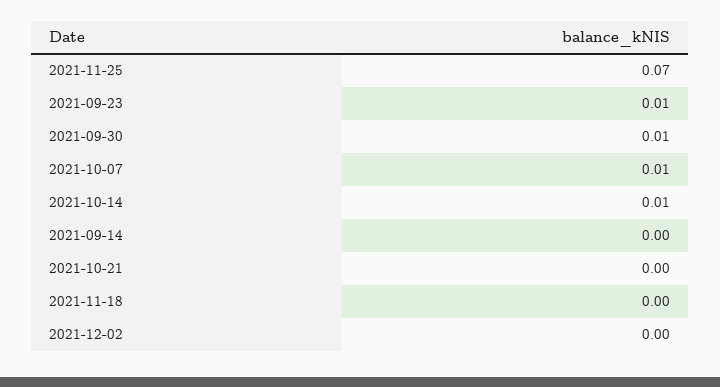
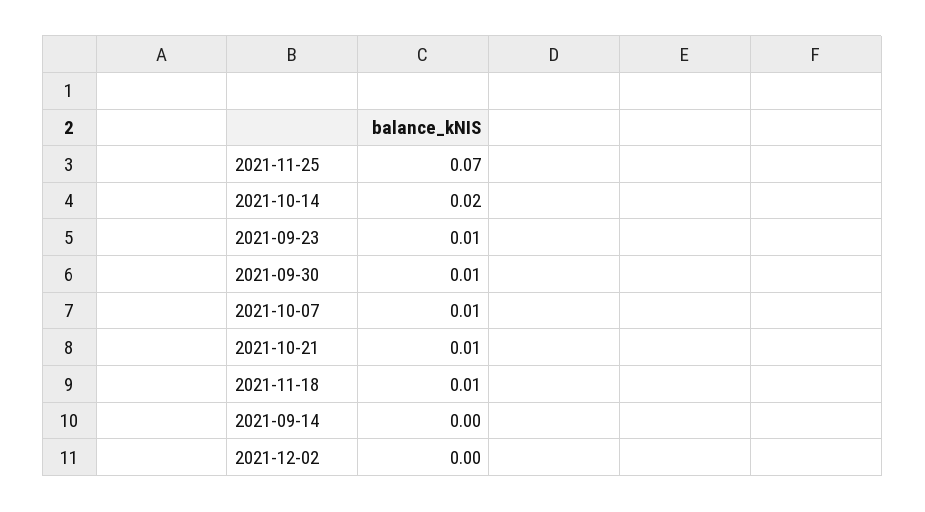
  {
    "2021-11-25": 0.07,
    "2021-09-23": 0.01,
    "2021-09-30": 0.01,
    "2021-10-07": 0.01,
-   "2021-10-14": 0.01,
+   "2021-10-14": 0.02,
    "2021-09-14": 0,
-   "2021-10-21": 0,
+   "2021-10-21": 0.01,
-   "2021-11-18": 0,
+   "2021-11-18": 0.01,
    "2021-12-02": 0
  }

